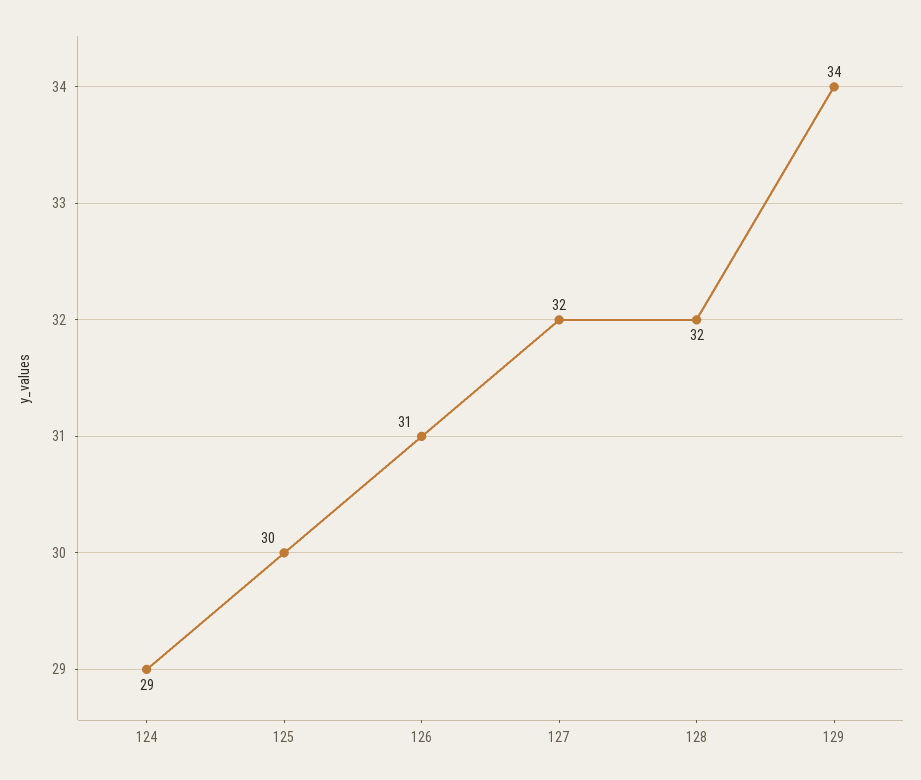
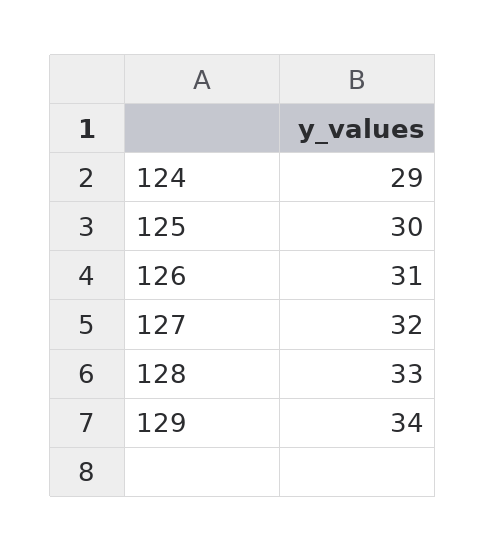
  {
    "124": 29,
    "125": 30,
    "126": 31,
    "127": 32,
-   "128": 32,
+   "128": 33,
    "129": 34
  }

